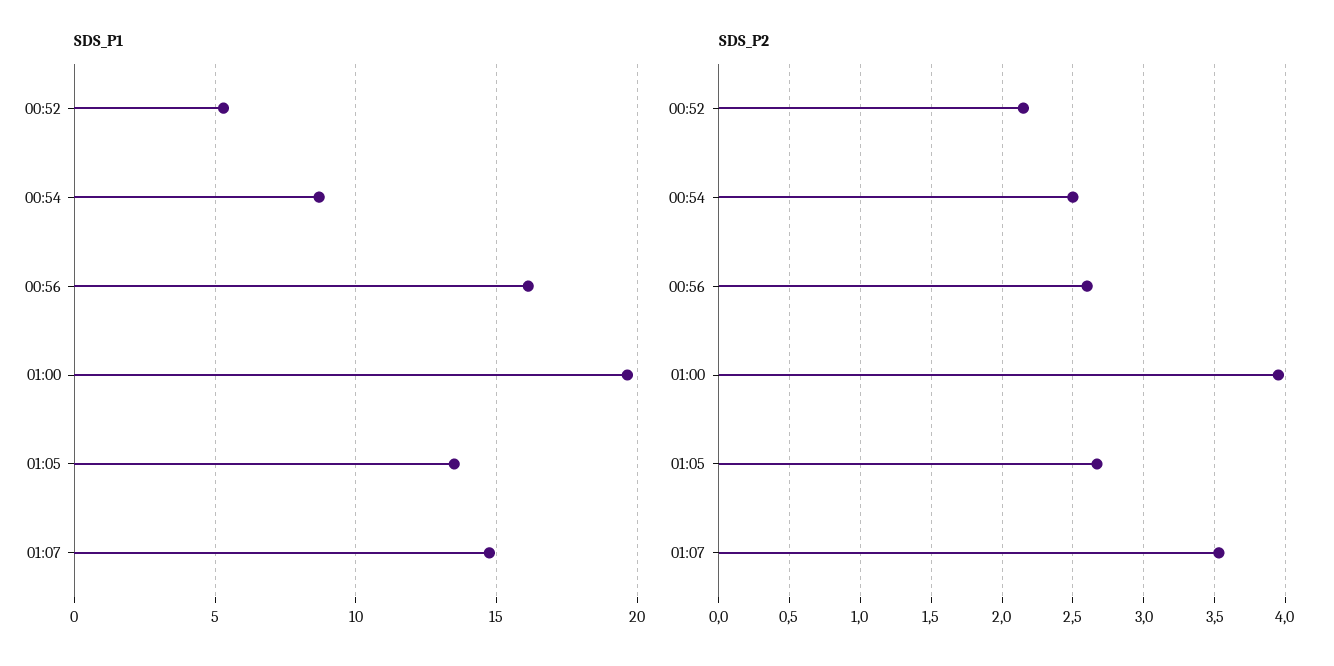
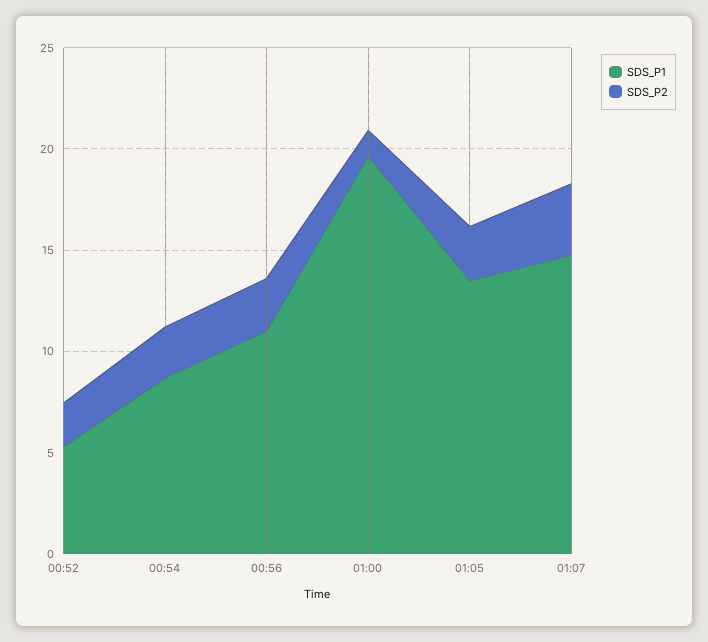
  {
    "SDS_P1": {
      "00:52": 5.5,
      "00:54": 8.5,
-     "00:56": 16,
+     "00:56": 11,
      "01:00": 19.5,
      "01:05": 13.5,
      "01:07": 15
    },
    "SDS_P2": {
      "00:52": 2.15,
      "00:54": 2.5,
      "00:56": 2.6,
-     "01:00": 3.95,
+     "01:00": 1,
      "01:05": 2.65,
      "01:07": 3.55
    }
  }

